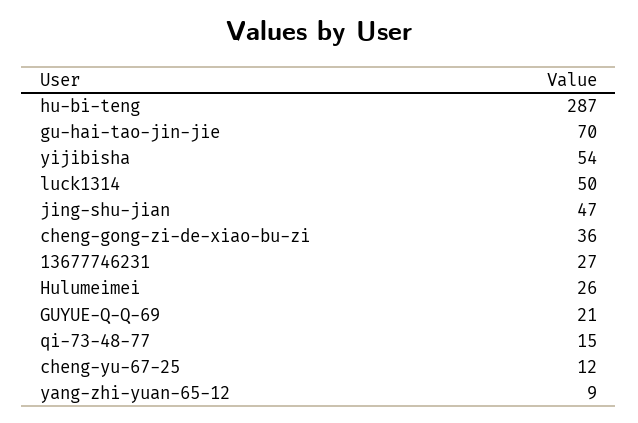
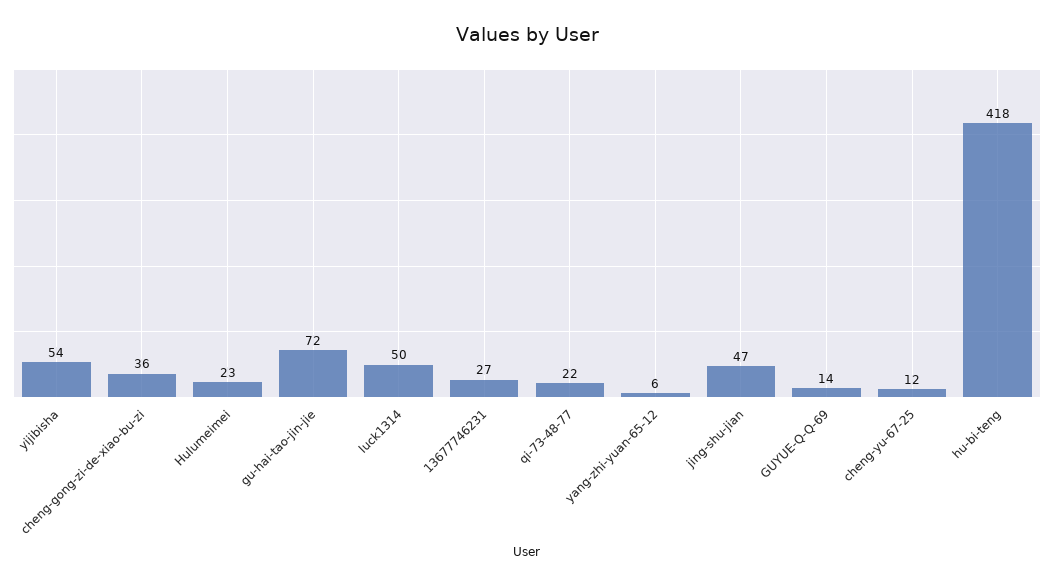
  {
-   "hu-bi-teng": 287,
+   "hu-bi-teng": 418,
-   "gu-hai-tao-jin-jie": 70,
+   "gu-hai-tao-jin-jie": 72,
    "yijibisha": 54,
    "luck1314": 50,
    "jing-shu-jian": 47,
    "cheng-gong-zi-de-xiao-bu-zi": 36,
    "13677746231": 27,
-   "Hulumeimei": 26,
+   "Hulumeimei": 23,
-   "GUYUE-Q-Q-69": 21,
+   "GUYUE-Q-Q-69": 14,
-   "qi-73-48-77": 15,
+   "qi-73-48-77": 22,
    "cheng-yu-67-25": 12,
-   "yang-zhi-yuan-65-12": 9
+   "yang-zhi-yuan-65-12": 6
  }

